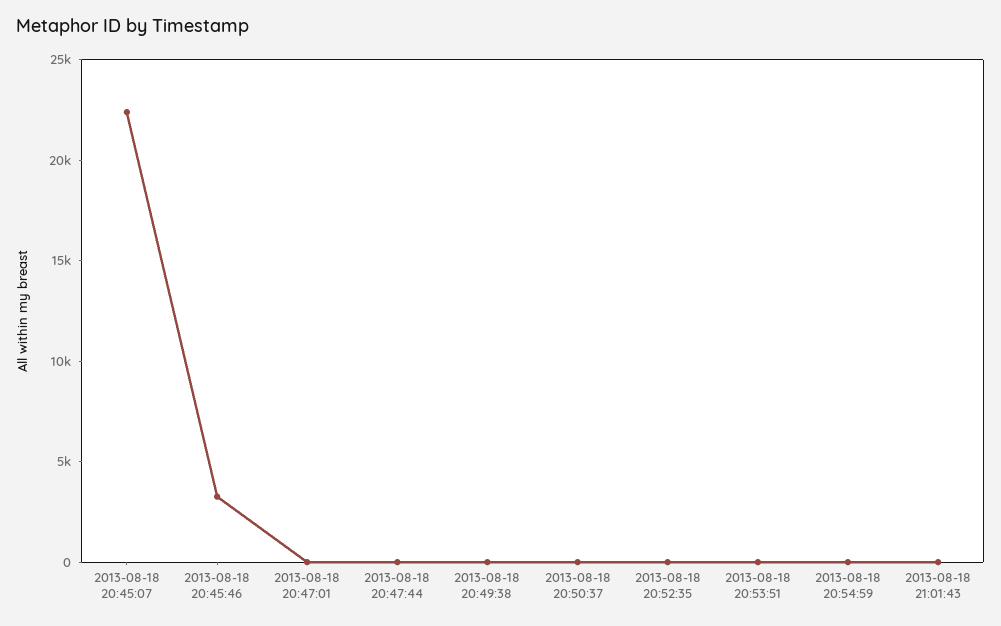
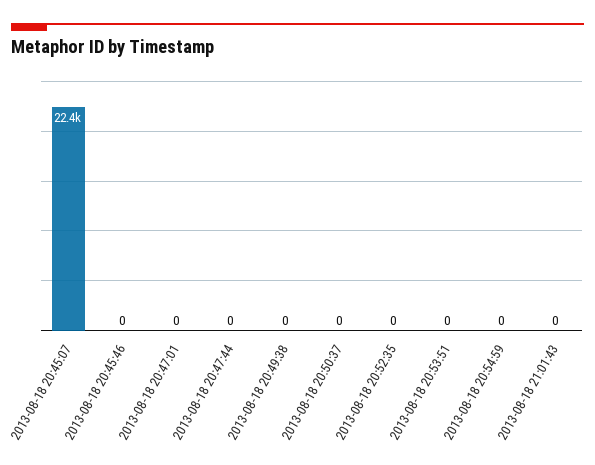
  {
    "2013-08-18 20:45:07": 22400,
-   "2013-08-18 20:45:46": 3000,
+   "2013-08-18 20:45:46": 0,
    "2013-08-18 20:47:01": 0,
    "2013-08-18 20:47:44": 0,
    "2013-08-18 20:49:38": 0,
    "2013-08-18 20:50:37": 0,
    "2013-08-18 20:52:35": 0,
    "2013-08-18 20:53:51": 0,
    "2013-08-18 20:54:59": 0,
    "2013-08-18 21:01:43": 0
  }

